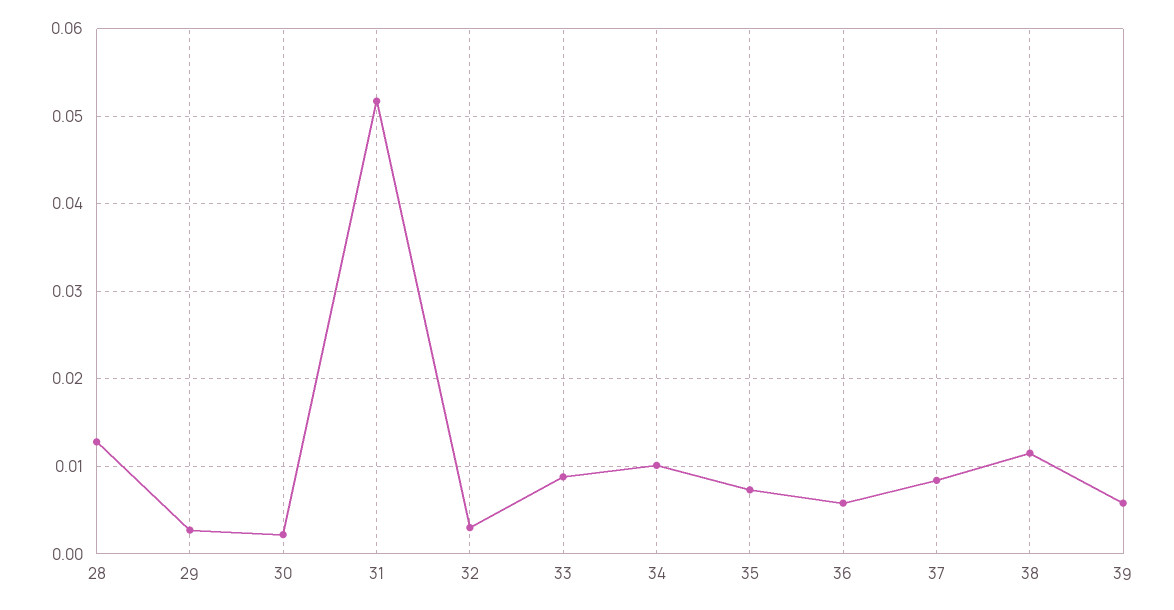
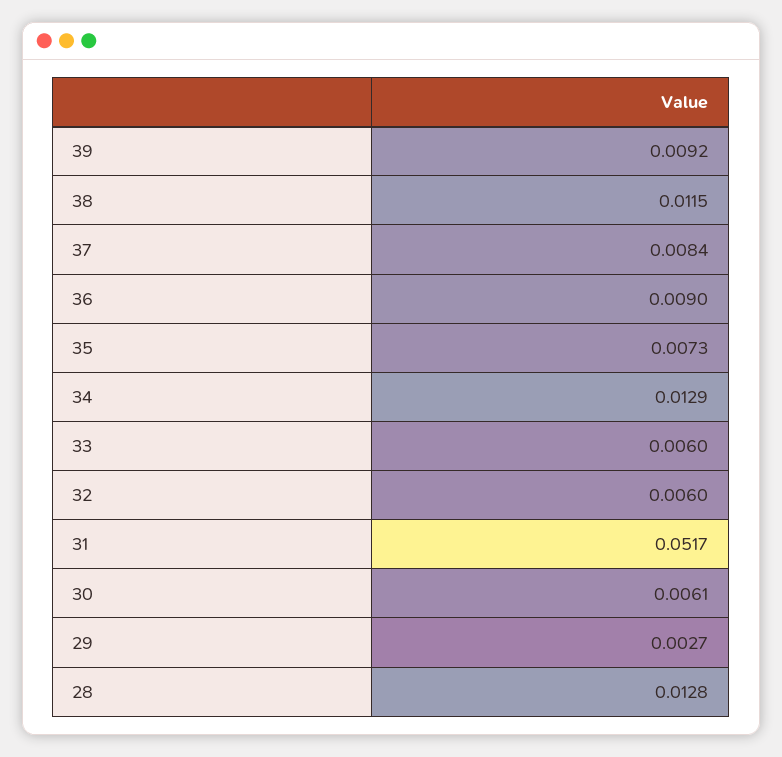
  {
    "28": 0.0128,
    "29": 0.0027,
-   "30": 0.002,
+   "30": 0.0061,
    "31": 0.0517,
-   "32": 0.003,
+   "32": 0.006,
-   "33": 0.009,
+   "33": 0.006,
-   "34": 0.01,
+   "34": 0.0129,
    "35": 0.0073,
-   "36": 0.006,
+   "36": 0.009,
    "37": 0.0084,
    "38": 0.0115,
-   "39": 0.006
+   "39": 0.0092
  }

